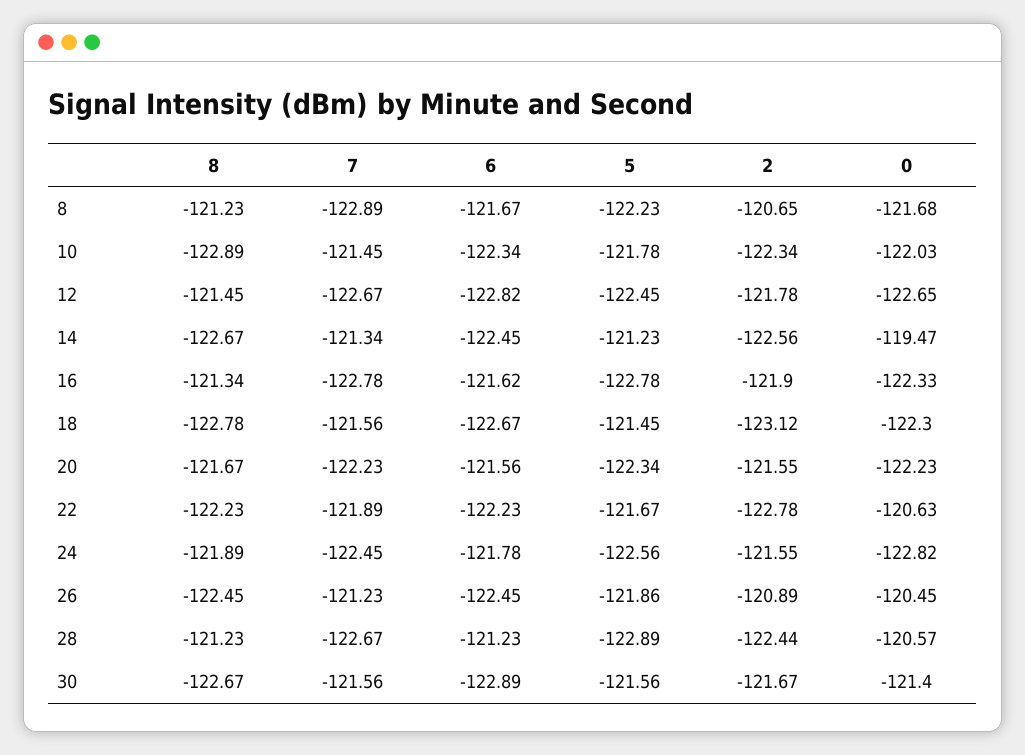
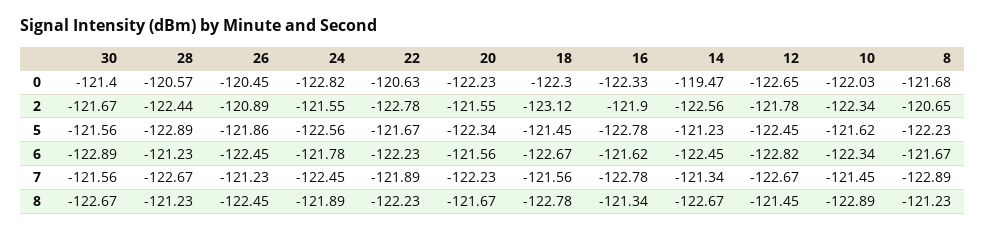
  {
    "8": {
      "8": -121.23,
      "10": -122.89,
      "12": -121.45,
      "14": -122.67,
      "16": -121.34,
      "18": -122.78,
      "20": -121.67,
      "22": -122.23,
      "24": -121.89,
      "26": -122.45,
      "28": -121.23,
      "30": -122.67
    },
    "7": {
      "8": -122.89,
      "10": -121.45,
      "12": -122.67,
      "14": -121.34,
      "16": -122.78,
      "18": -121.56,
      "20": -122.23,
      "22": -121.89,
      "24": -122.45,
      "26": -121.23,
      "28": -122.67,
      "30": -121.56
    },
    "6": {
      "8": -121.67,
      "10": -122.34,
      "12": -122.82,
      "14": -122.45,
      "16": -121.62,
      "18": -122.67,
      "20": -121.56,
      "22": -122.23,
      "24": -121.78,
      "26": -122.45,
      "28": -121.23,
      "30": -122.89
    },
    "5": {
      "8": -122.23,
-     "10": -121.78,
+     "10": -121.62,
      "12": -122.45,
      "14": -121.23,
      "16": -122.78,
      "18": -121.45,
      "20": -122.34,
      "22": -121.67,
      "24": -122.56,
      "26": -121.86,
      "28": -122.89,
      "30": -121.56
    },
    "2": {
      "8": -120.65,
      "10": -122.34,
      "12": -121.78,
      "14": -122.56,
      "16": -121.9,
      "18": -123.12,
      "20": -121.55,
      "22": -122.78,
      "24": -121.55,
      "26": -120.89,
      "28": -122.44,
      "30": -121.67
    },
    "0": {
      "8": -121.68,
      "10": -122.03,
      "12": -122.65,
      "14": -119.47,
      "16": -122.33,
      "18": -122.3,
      "20": -122.23,
      "22": -120.63,
      "24": -122.82,
      "26": -120.45,
      "28": -120.57,
      "30": -121.4
    }
  }

